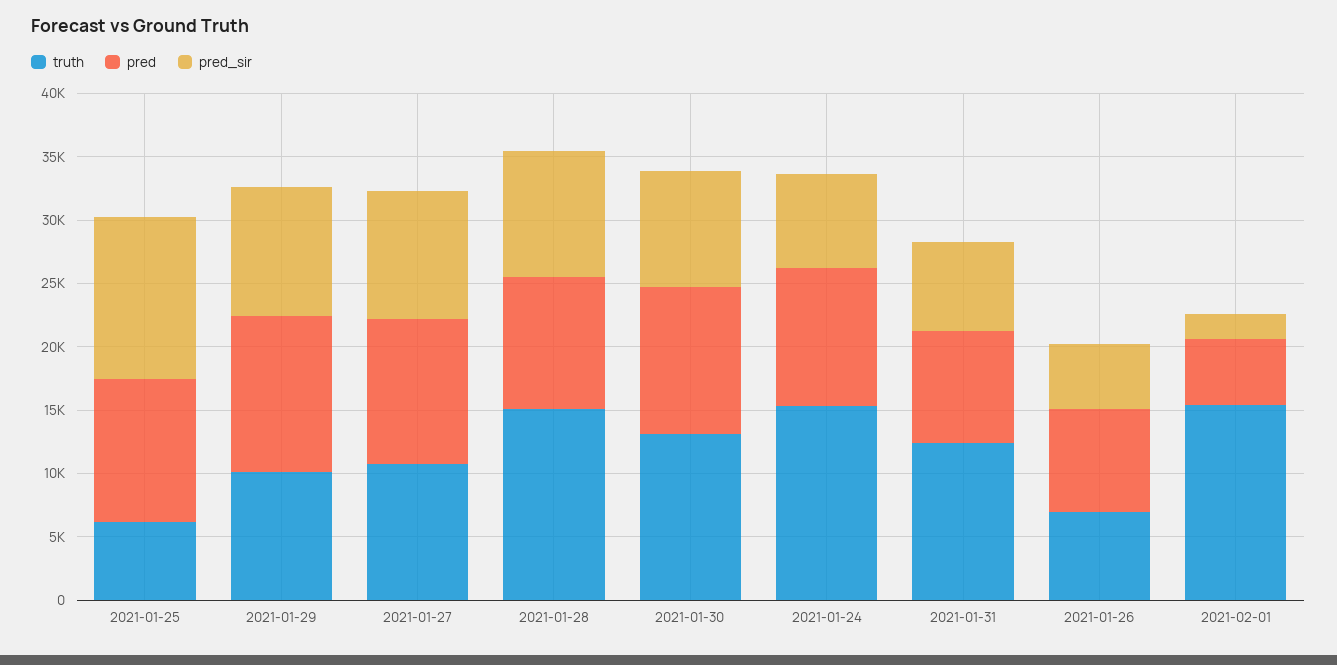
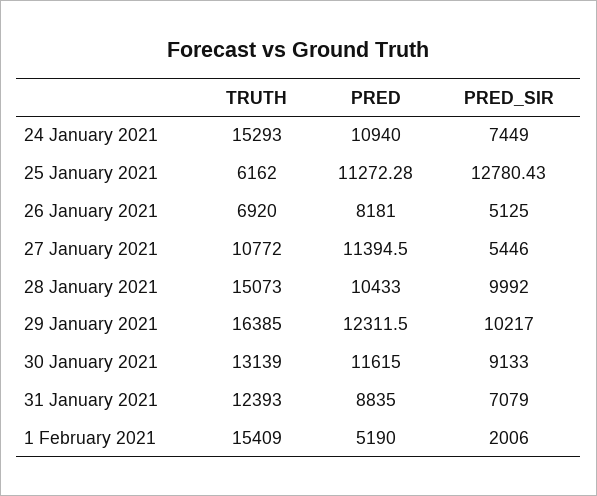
  {
    "truth": {
      "2021-01-25": 6162,
-     "2021-01-29": 10000,
+     "2021-01-29": 16385,
      "2021-01-27": 10772,
      "2021-01-28": 15073,
      "2021-01-30": 13139,
      "2021-01-24": 15293,
      "2021-01-31": 12393,
      "2021-01-26": 6920,
      "2021-02-01": 15409
    },
    "pred": {
      "2021-01-25": 11272.28,
      "2021-01-29": 12311.5,
      "2021-01-27": 11394.5,
      "2021-01-28": 10433,
      "2021-01-30": 11615,
      "2021-01-24": 10940,
      "2021-01-31": 8835,
      "2021-01-26": 8181,
      "2021-02-01": 5190
    },
    "pred_sir": {
      "2021-01-25": 12780.43,
      "2021-01-29": 10217,
-     "2021-01-27": 10000,
+     "2021-01-27": 5446,
      "2021-01-28": 9992,
      "2021-01-30": 9133,
      "2021-01-24": 7449,
      "2021-01-31": 7079,
      "2021-01-26": 5125,
      "2021-02-01": 2006
    }
  }

